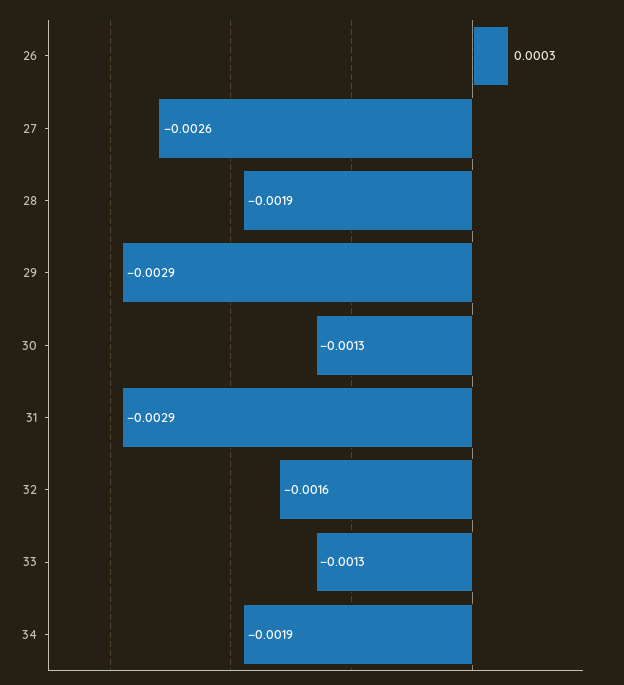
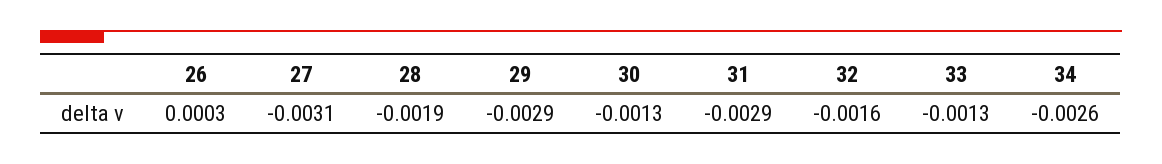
  {
    "26": 0.0003,
-   "27": -0.0026,
+   "27": -0.0031,
    "28": -0.0019,
    "29": -0.0029,
    "30": -0.0013,
    "31": -0.0029,
    "32": -0.0016,
    "33": -0.0013,
-   "34": -0.0019
+   "34": -0.0026
  }

